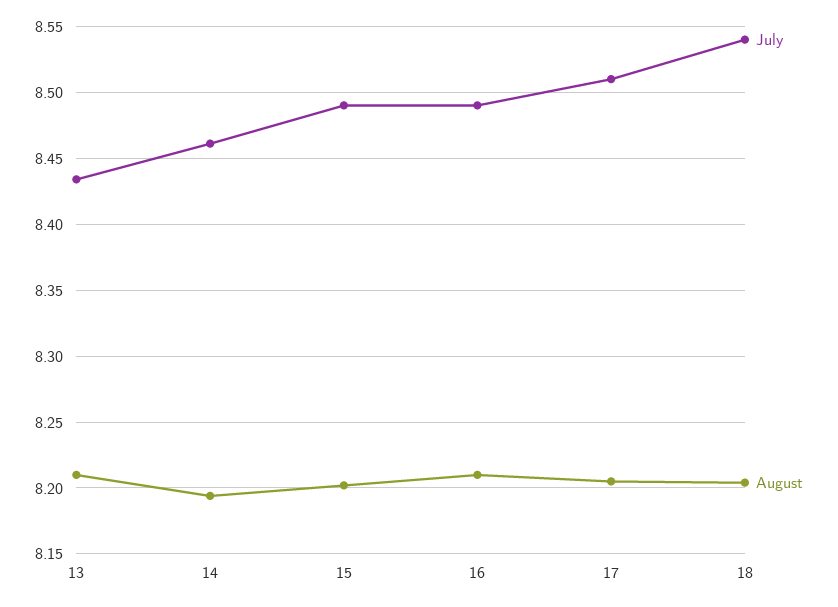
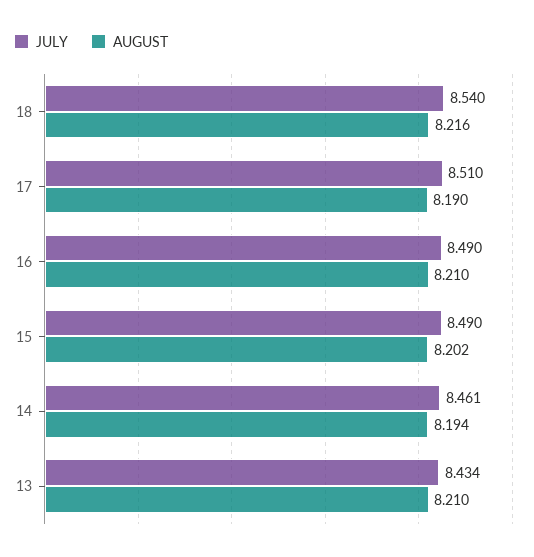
  {
    "July": {
      "13": 8.434,
      "14": 8.461,
      "15": 8.49,
      "16": 8.49,
      "17": 8.51,
      "18": 8.54
    },
    "August": {
      "13": 8.21,
      "14": 8.194,
      "15": 8.202,
      "16": 8.21,
-     "17": 8.205,
+     "17": 8.19,
-     "18": 8.205
+     "18": 8.216
    }
  }

